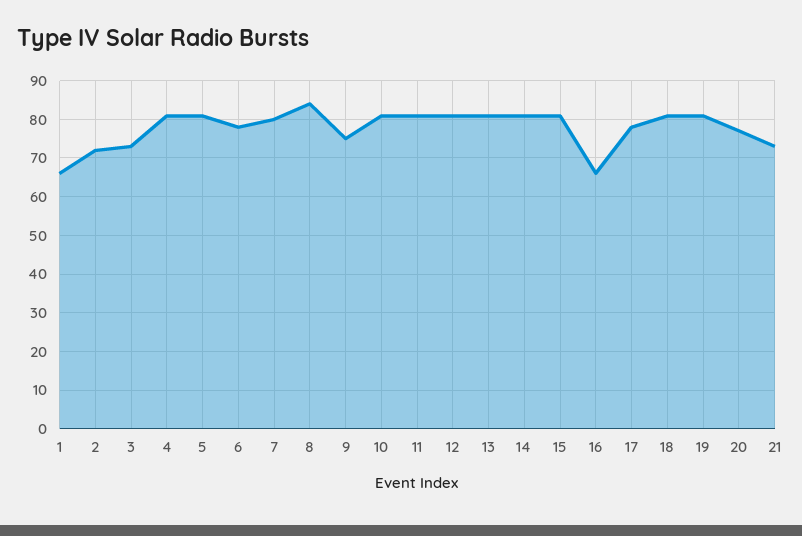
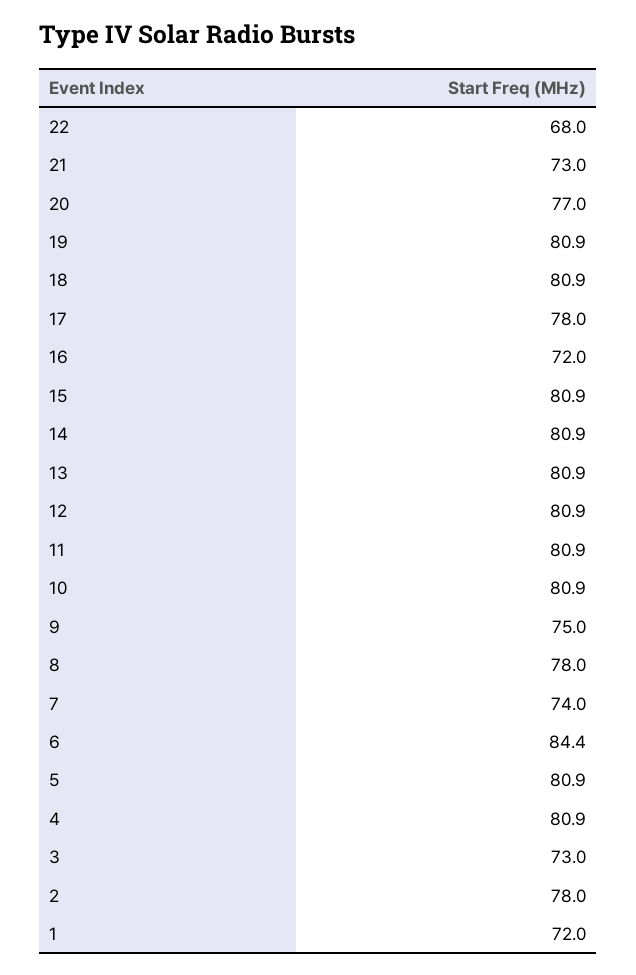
  {
-   "1": 66,
+   "1": 72,
-   "2": 72,
+   "2": 78,
    "3": 73,
    "4": 80.9,
    "5": 80.9,
-   "6": 78,
+   "6": 84.4,
-   "7": 80,
+   "7": 74,
-   "8": 84,
+   "8": 78,
    "9": 75,
    "10": 80.9,
    "11": 80.9,
    "12": 80.9,
    "13": 80.9,
    "14": 80.9,
    "15": 80.9,
-   "16": 66,
+   "16": 72,
    "17": 78,
    "18": 80.9,
    "19": 80.9,
    "20": 77,
-   "21": 73
+   "21": 73,
+   "22": 68
  }

